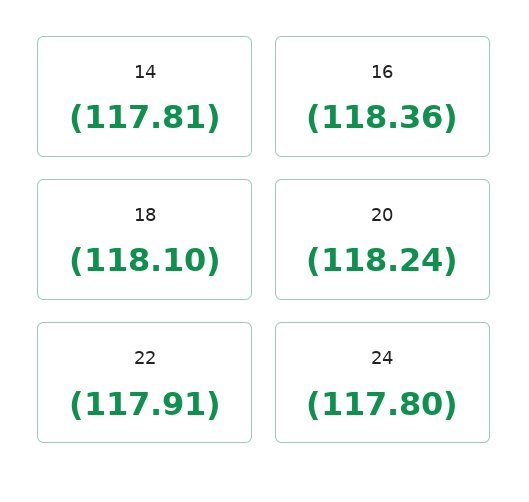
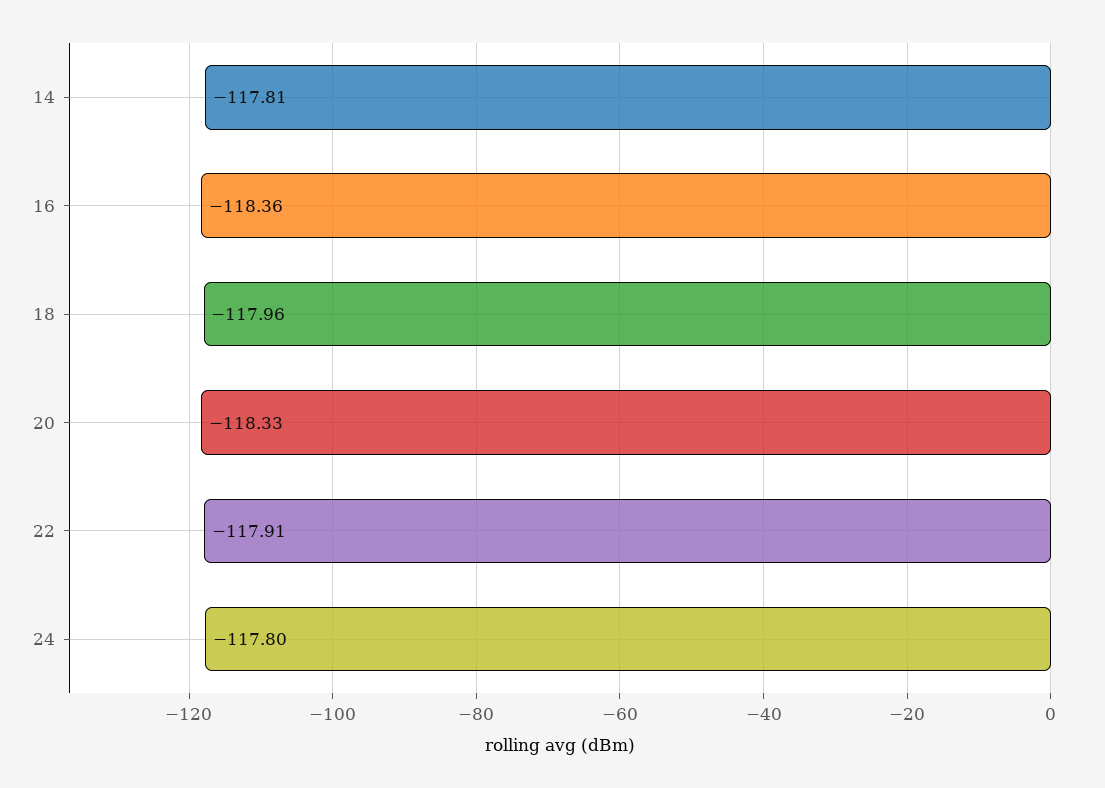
  {
    "14": -117.81,
    "16": -118.36,
-   "18": -118.1,
+   "18": -117.96,
-   "20": -118.24,
+   "20": -118.33,
    "22": -117.91,
    "24": -117.8
  }

